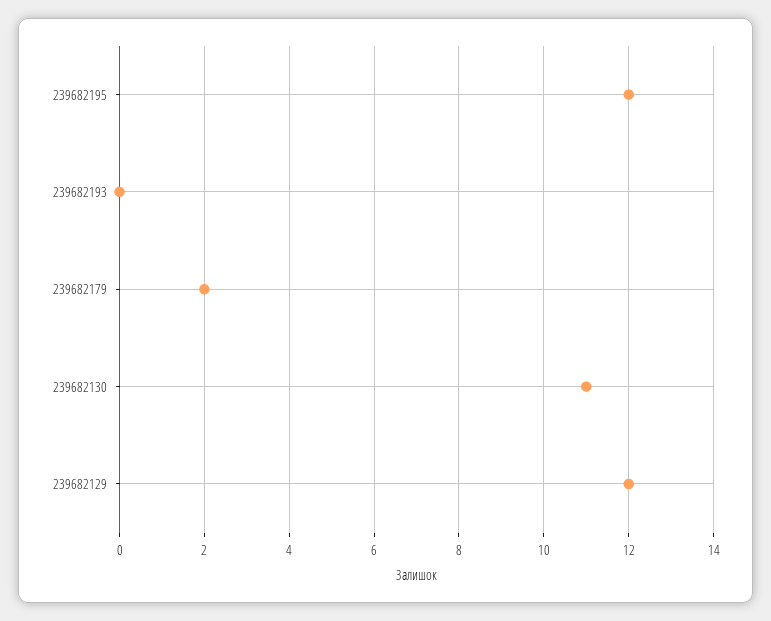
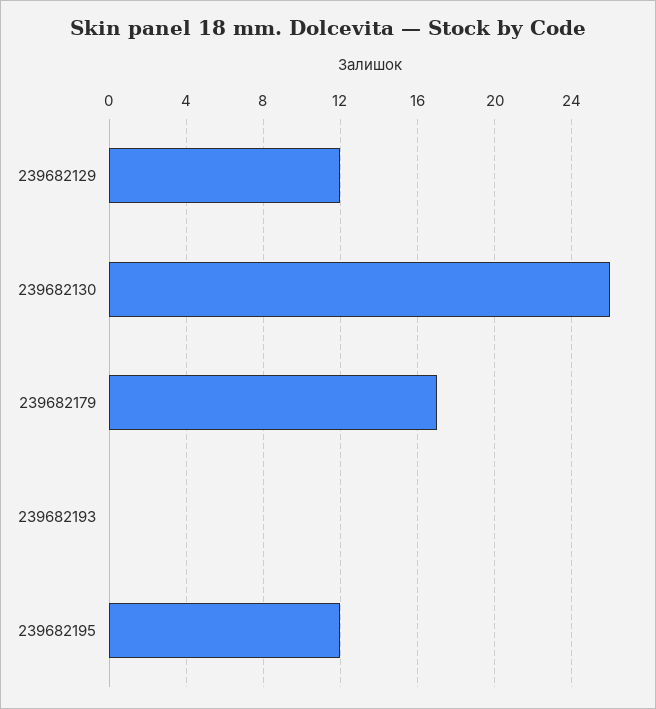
  {
    "239682195": 12,
    "239682193": 0,
-   "239682179": 2,
+   "239682179": 17,
-   "239682130": 11,
+   "239682130": 26,
    "239682129": 12
  }

